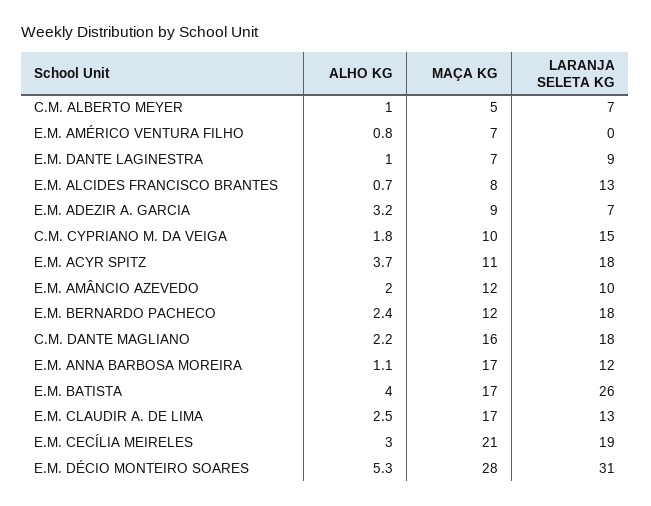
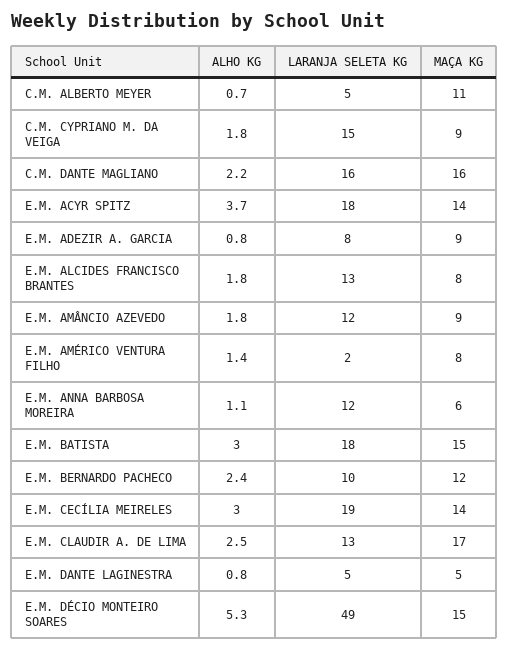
  {
    "ALHO KG": {
-     "C.M. ALBERTO MEYER": 1,
+     "C.M. ALBERTO MEYER": 0.7,
-     "E.M. AMÉRICO VENTURA FILHO": 0.8,
+     "E.M. AMÉRICO VENTURA FILHO": 1.4,
-     "E.M. DANTE LAGINESTRA": 1,
+     "E.M. DANTE LAGINESTRA": 0.8,
-     "E.M. ALCIDES FRANCISCO BRANTES": 0.7,
+     "E.M. ALCIDES FRANCISCO BRANTES": 1.8,
-     "E.M. ADEZIR A. GARCIA": 3.2,
+     "E.M. ADEZIR A. GARCIA": 0.8,
      "C.M. CYPRIANO M. DA VEIGA": 1.8,
      "E.M. ACYR SPITZ": 3.7,
-     "E.M. AMÂNCIO AZEVEDO": 2,
+     "E.M. AMÂNCIO AZEVEDO": 1.8,
      "E.M. BERNARDO PACHECO": 2.4,
      "C.M. DANTE MAGLIANO": 2.2,
      "E.M. ANNA BARBOSA MOREIRA": 1.1,
-     "E.M. BATISTA": 4,
+     "E.M. BATISTA": 3,
      "E.M. CLAUDIR A. DE LIMA": 2.5,
      "E.M. CECÍLIA MEIRELES": 3,
      "E.M. DÉCIO MONTEIRO SOARES": 5.3
    },
    "MAÇA KG": {
-     "C.M. ALBERTO MEYER": 5,
+     "C.M. ALBERTO MEYER": 11,
-     "E.M. AMÉRICO VENTURA FILHO": 7,
+     "E.M. AMÉRICO VENTURA FILHO": 8,
-     "E.M. DANTE LAGINESTRA": 7,
+     "E.M. DANTE LAGINESTRA": 5,
      "E.M. ALCIDES FRANCISCO BRANTES": 8,
      "E.M. ADEZIR A. GARCIA": 9,
-     "C.M. CYPRIANO M. DA VEIGA": 10,
+     "C.M. CYPRIANO M. DA VEIGA": 9,
-     "E.M. ACYR SPITZ": 11,
+     "E.M. ACYR SPITZ": 14,
-     "E.M. AMÂNCIO AZEVEDO": 12,
+     "E.M. AMÂNCIO AZEVEDO": 9,
      "E.M. BERNARDO PACHECO": 12,
      "C.M. DANTE MAGLIANO": 16,
-     "E.M. ANNA BARBOSA MOREIRA": 17,
+     "E.M. ANNA BARBOSA MOREIRA": 6,
-     "E.M. BATISTA": 17,
+     "E.M. BATISTA": 15,
      "E.M. CLAUDIR A. DE LIMA": 17,
-     "E.M. CECÍLIA MEIRELES": 21,
+     "E.M. CECÍLIA MEIRELES": 14,
-     "E.M. DÉCIO MONTEIRO SOARES": 28
+     "E.M. DÉCIO MONTEIRO SOARES": 15
    },
    "LARANJA SELETA KG": {
-     "C.M. ALBERTO MEYER": 7,
+     "C.M. ALBERTO MEYER": 5,
-     "E.M. AMÉRICO VENTURA FILHO": 0,
+     "E.M. AMÉRICO VENTURA FILHO": 2,
-     "E.M. DANTE LAGINESTRA": 9,
+     "E.M. DANTE LAGINESTRA": 5,
      "E.M. ALCIDES FRANCISCO BRANTES": 13,
-     "E.M. ADEZIR A. GARCIA": 7,
+     "E.M. ADEZIR A. GARCIA": 8,
      "C.M. CYPRIANO M. DA VEIGA": 15,
      "E.M. ACYR SPITZ": 18,
-     "E.M. AMÂNCIO AZEVEDO": 10,
+     "E.M. AMÂNCIO AZEVEDO": 12,
-     "E.M. BERNARDO PACHECO": 18,
+     "E.M. BERNARDO PACHECO": 10,
-     "C.M. DANTE MAGLIANO": 18,
+     "C.M. DANTE MAGLIANO": 16,
      "E.M. ANNA BARBOSA MOREIRA": 12,
-     "E.M. BATISTA": 26,
+     "E.M. BATISTA": 18,
      "E.M. CLAUDIR A. DE LIMA": 13,
      "E.M. CECÍLIA MEIRELES": 19,
-     "E.M. DÉCIO MONTEIRO SOARES": 31
+     "E.M. DÉCIO MONTEIRO SOARES": 49
    }
  }

